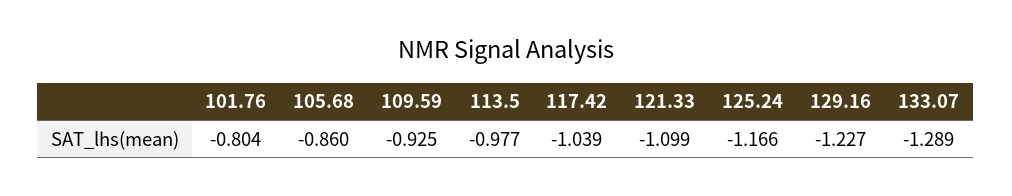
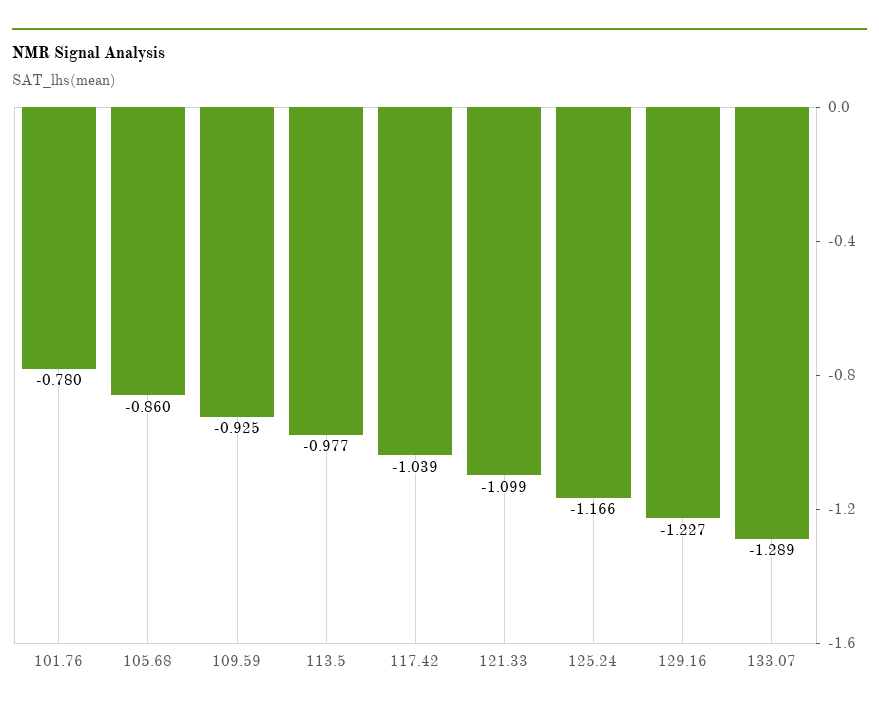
  {
-   "101.76": -0.804,
+   "101.76": -0.78,
    "105.68": -0.86,
    "109.59": -0.925,
    "113.5": -0.977,
    "117.42": -1.039,
    "121.33": -1.099,
    "125.24": -1.166,
    "129.16": -1.227,
    "133.07": -1.289
  }

